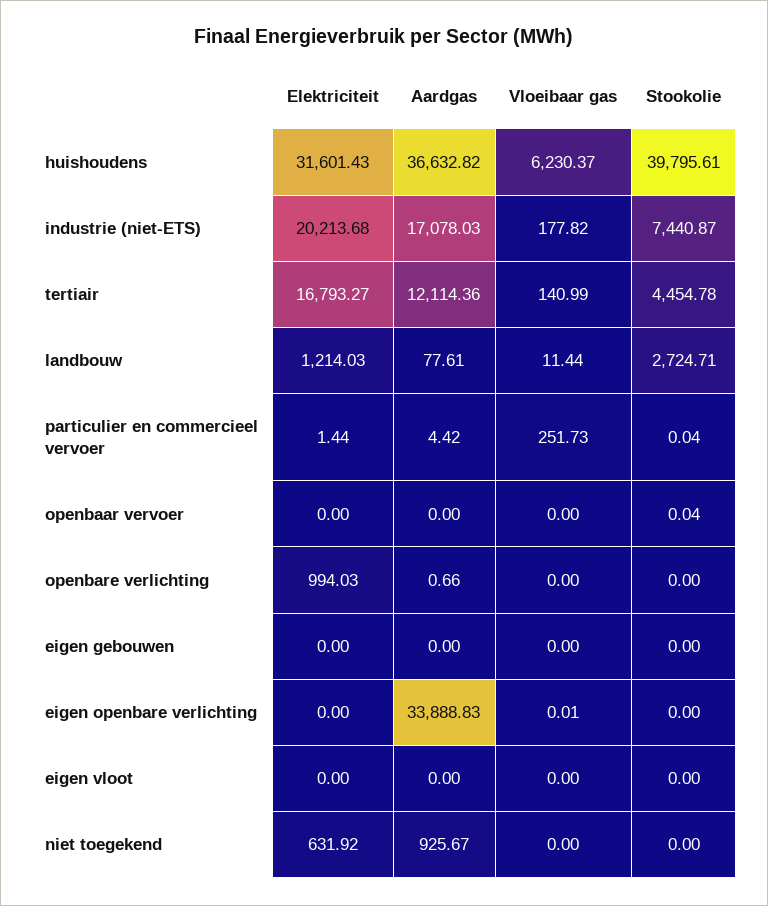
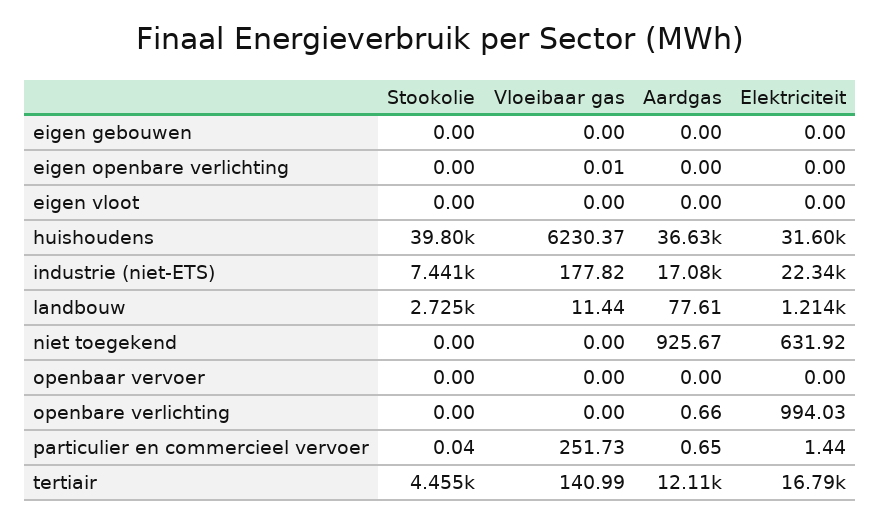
  {
    "Elektriciteit": {
      "huishoudens": 31601.43,
-     "industrie (niet-ETS)": 20213.68,
+     "industrie (niet-ETS)": 22340,
      "tertiair": 16793.27,
      "landbouw": 1214.03,
      "particulier en commercieel vervoer": 1.44,
      "openbaar vervoer": 0,
      "openbare verlichting": 994.03,
      "eigen gebouwen": 0,
      "eigen openbare verlichting": 0,
      "eigen vloot": 0,
      "niet toegekend": 631.92
    },
    "Aardgas": {
      "huishoudens": 36632.82,
      "industrie (niet-ETS)": 17078.03,
      "tertiair": 12114.36,
      "landbouw": 77.61,
-     "particulier en commercieel vervoer": 4.42,
+     "particulier en commercieel vervoer": 0.65,
      "openbaar vervoer": 0,
      "openbare verlichting": 0.66,
      "eigen gebouwen": 0,
-     "eigen openbare verlichting": 33888.83,
+     "eigen openbare verlichting": 0,
      "eigen vloot": 0,
      "niet toegekend": 925.67
    },
    "Vloeibaar gas": {
      "huishoudens": 6230.37,
      "industrie (niet-ETS)": 177.82,
      "tertiair": 140.99,
      "landbouw": 11.44,
      "particulier en commercieel vervoer": 251.73,
      "openbaar vervoer": 0,
      "openbare verlichting": 0,
      "eigen gebouwen": 0,
      "eigen openbare verlichting": 0.01,
      "eigen vloot": 0,
      "niet toegekend": 0
    },
    "Stookolie": {
      "huishoudens": 39795.61,
      "industrie (niet-ETS)": 7440.87,
      "tertiair": 4454.78,
      "landbouw": 2724.71,
      "particulier en commercieel vervoer": 0.04,
-     "openbaar vervoer": 0.04,
+     "openbaar vervoer": 0,
      "openbare verlichting": 0,
      "eigen gebouwen": 0,
      "eigen openbare verlichting": 0,
      "eigen vloot": 0,
      "niet toegekend": 0
    }
  }

